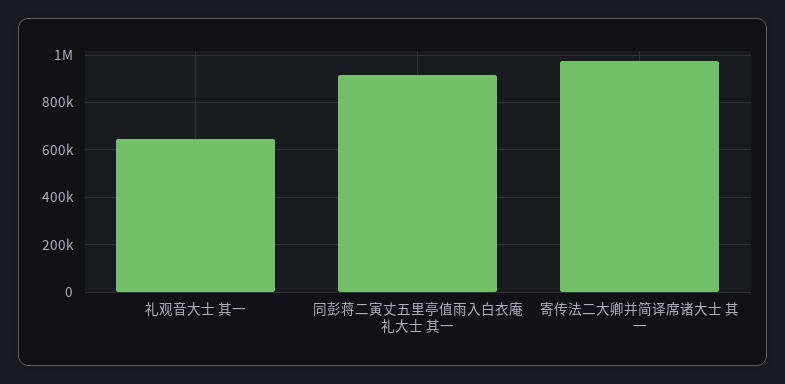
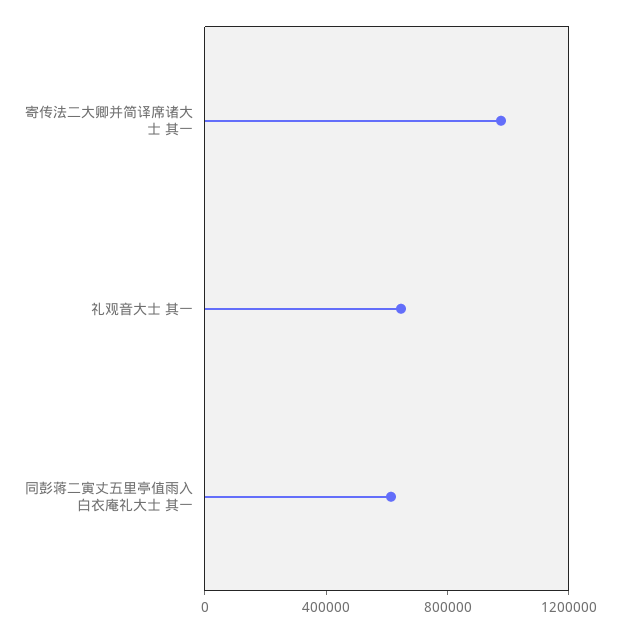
  {
    "礼观音大士 其一": 650000,
-   "同彭蒋二寅丈五里亭值雨入白衣庵礼大士 其一": 900000,
+   "同彭蒋二寅丈五里亭值雨入白衣庵礼大士 其一": 600000,
    "寄传法二大卿并简译席诸大士 其一": 1000000
  }

